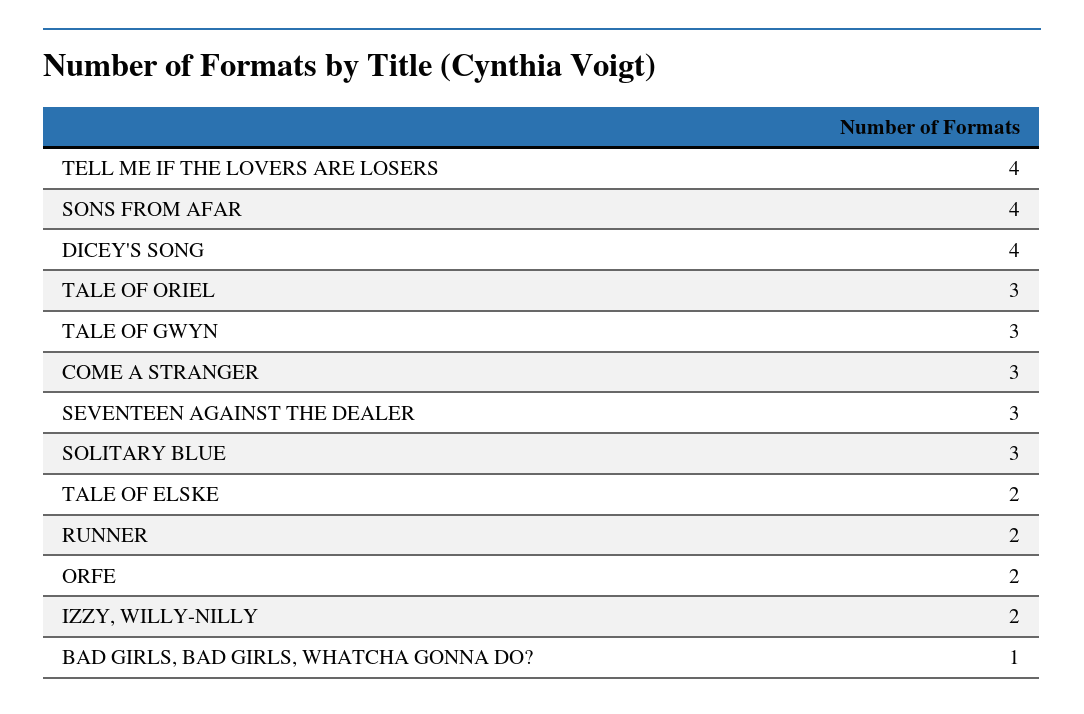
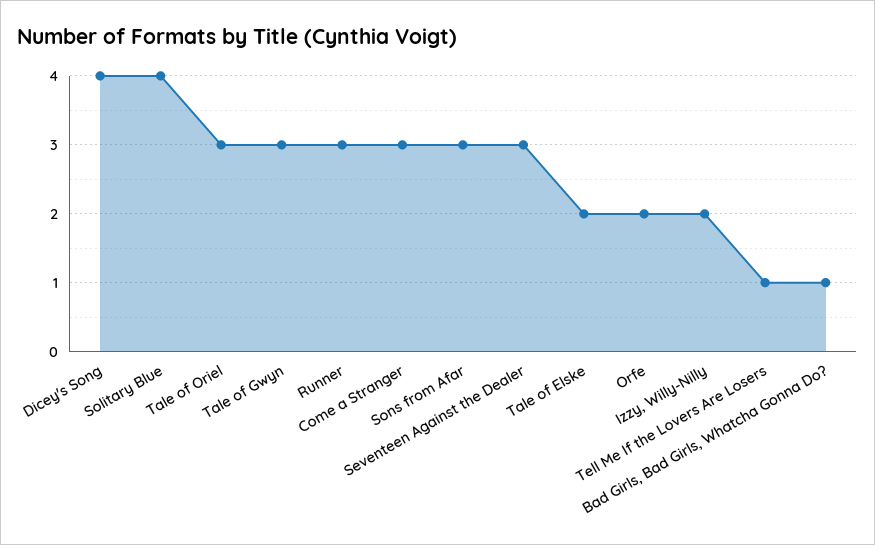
  {
-   "TELL ME IF THE LOVERS ARE LOSERS": 4,
+   "TELL ME IF THE LOVERS ARE LOSERS": 1,
-   "SONS FROM AFAR": 4,
+   "SONS FROM AFAR": 3,
    "DICEY'S SONG": 4,
    "TALE OF ORIEL": 3,
    "TALE OF GWYN": 3,
    "COME A STRANGER": 3,
    "SEVENTEEN AGAINST THE DEALER": 3,
-   "SOLITARY BLUE": 3,
+   "SOLITARY BLUE": 4,
    "TALE OF ELSKE": 2,
-   "RUNNER": 2,
+   "RUNNER": 3,
    "ORFE": 2,
    "IZZY, WILLY-NILLY": 2,
    "BAD GIRLS, BAD GIRLS, WHATCHA GONNA DO?": 1
  }

